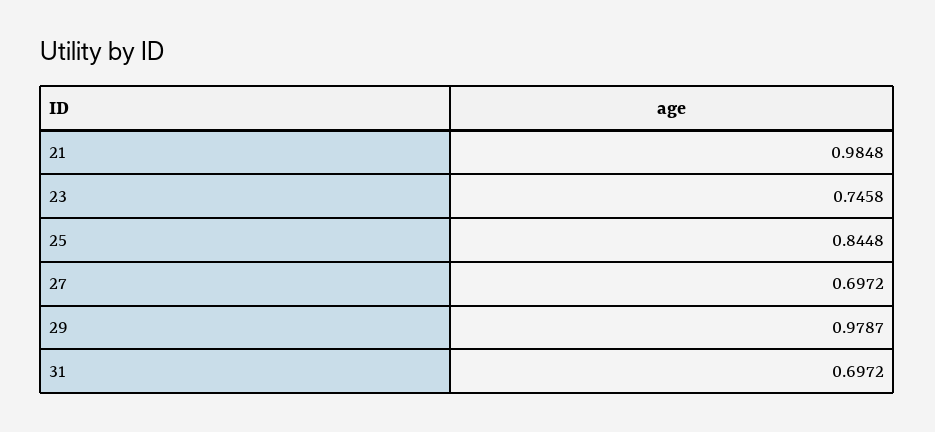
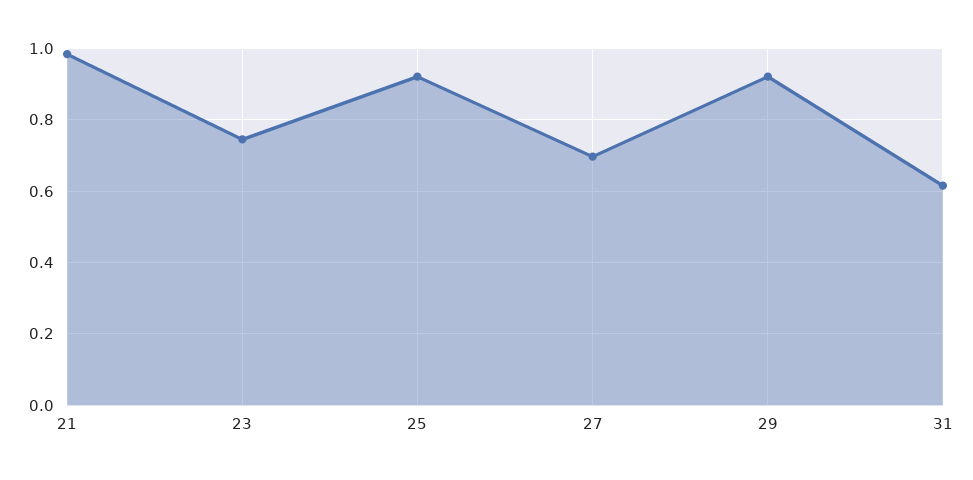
  {
    "21": 0.9848,
    "23": 0.7458,
-   "25": 0.8448,
+   "25": 0.92,
    "27": 0.6972,
-   "29": 0.9787,
+   "29": 0.92,
-   "31": 0.6972
+   "31": 0.62
  }

